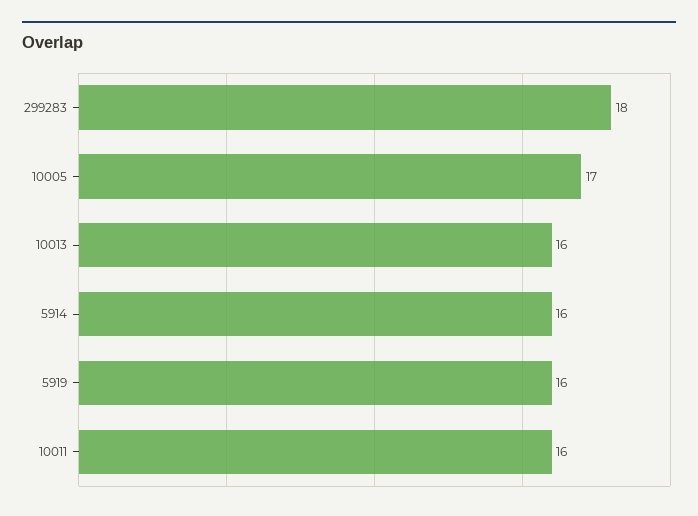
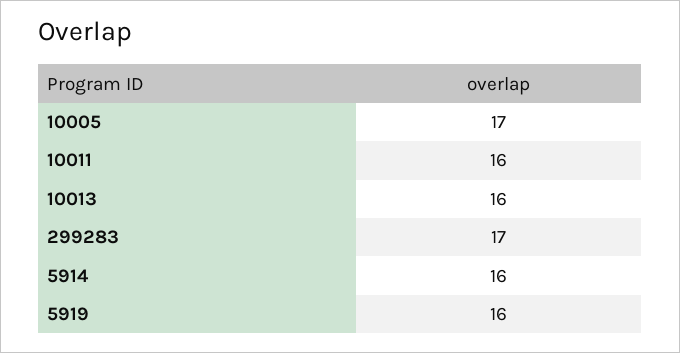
  {
-   "299283": 18,
+   "299283": 17,
    "10005": 17,
    "10013": 16,
    "5914": 16,
    "5919": 16,
    "10011": 16
  }

